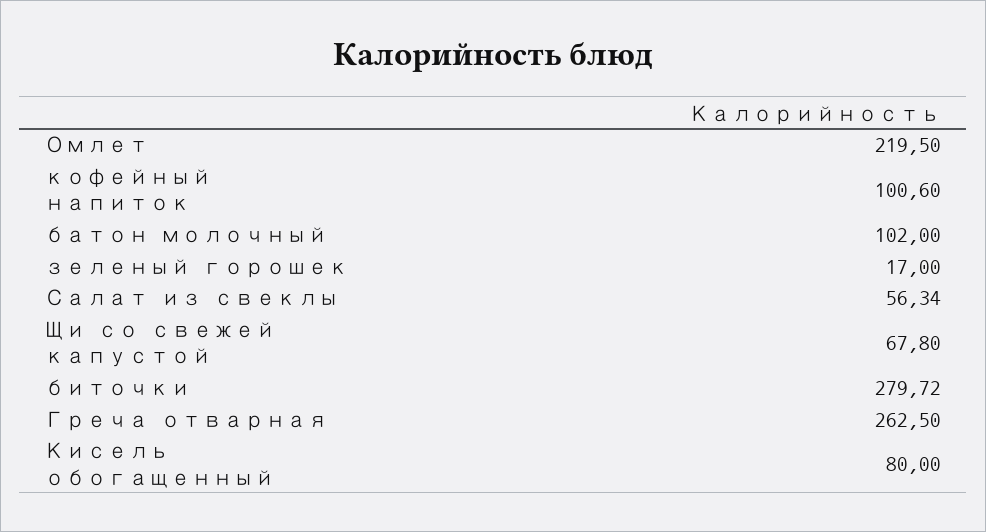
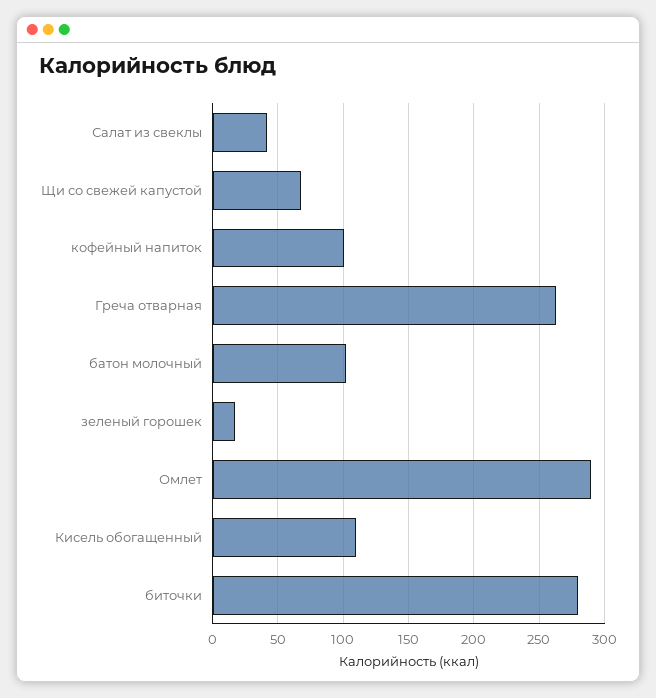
  {
-   "Омлет": 219.5,
+   "Омлет": 290,
    "кофейный напиток": 100.6,
    "батон молочный": 102,
    "зеленый горошек": 17,
-   "Салат из свеклы": 56.34,
+   "Салат из свеклы": 40,
    "Щи со свежей капустой": 67.8,
    "биточки": 279.72,
    "Греча отварная": 262.5,
-   "Кисель обогащенный": 80
+   "Кисель обогащенный": 110
  }

